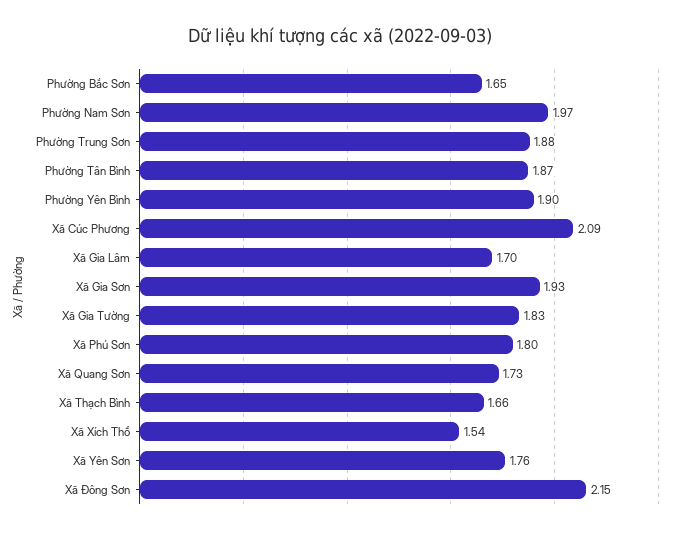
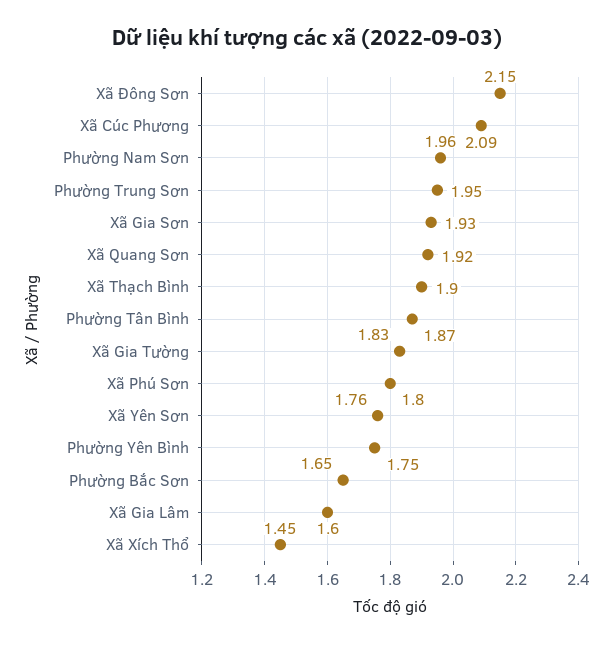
  {
    "Phường Bắc Sơn": 1.65,
-   "Phường Nam Sơn": 1.97,
+   "Phường Nam Sơn": 1.96,
-   "Phường Trung Sơn": 1.88,
+   "Phường Trung Sơn": 1.95,
    "Phường Tân Bình": 1.87,
-   "Phường Yên Bình": 1.9,
+   "Phường Yên Bình": 1.75,
    "Xã Cúc Phương": 2.09,
-   "Xã Gia Lâm": 1.7,
+   "Xã Gia Lâm": 1.6,
    "Xã Gia Sơn": 1.93,
    "Xã Gia Tường": 1.83,
    "Xã Phú Sơn": 1.8,
-   "Xã Quang Sơn": 1.73,
+   "Xã Quang Sơn": 1.92,
-   "Xã Thạch Bình": 1.66,
+   "Xã Thạch Bình": 1.9,
-   "Xã Xích Thổ": 1.54,
+   "Xã Xích Thổ": 1.45,
    "Xã Yên Sơn": 1.76,
    "Xã Đông Sơn": 2.15
  }

